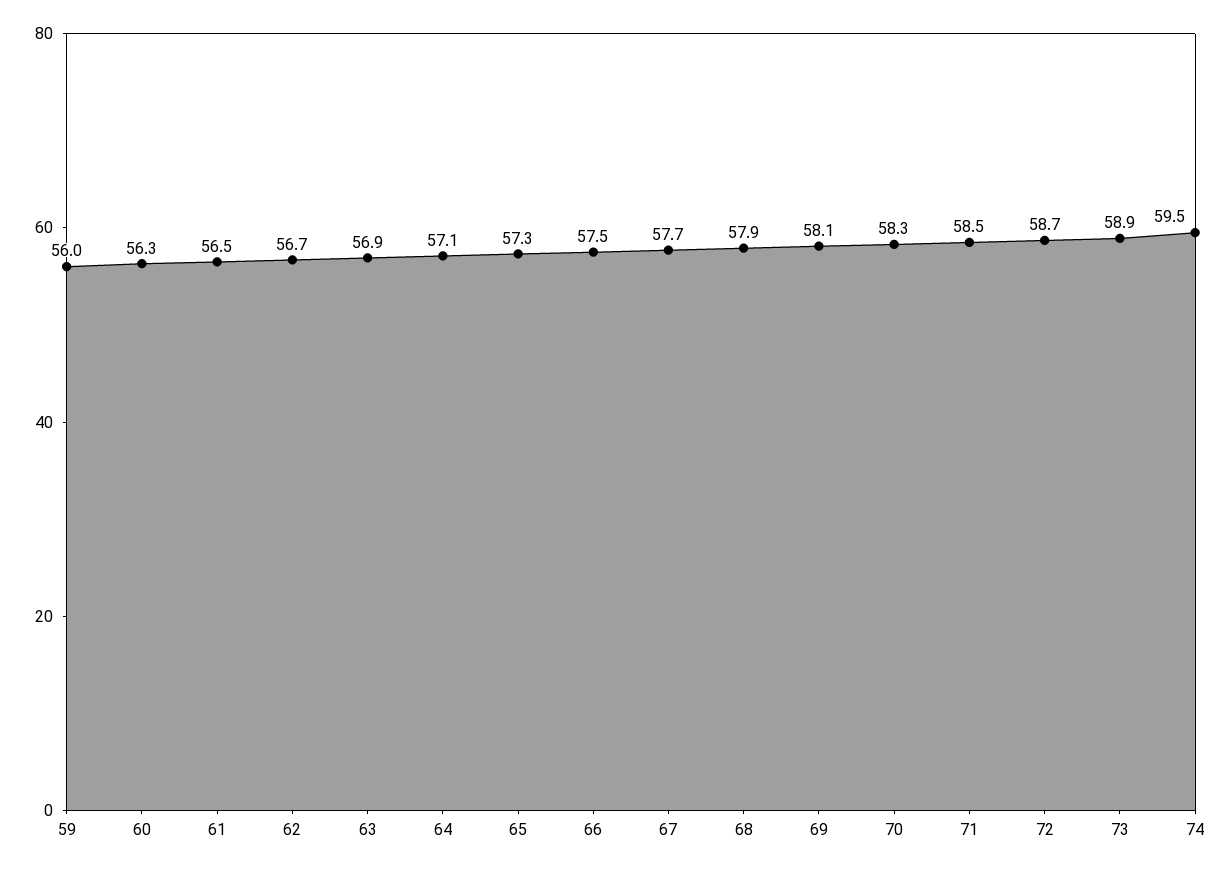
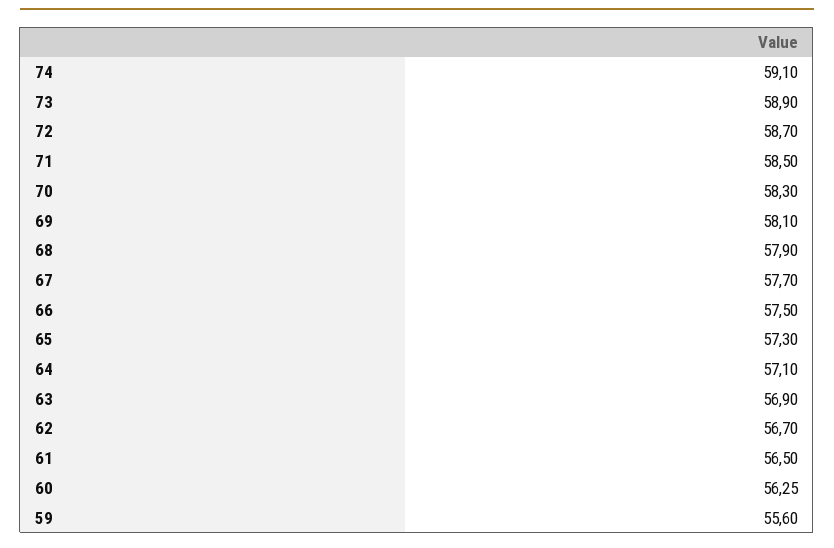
  {
-   "59": 56,
+   "59": 55.6,
    "60": 56.25,
    "61": 56.5,
    "62": 56.7,
    "63": 56.9,
    "64": 57.1,
    "65": 57.3,
    "66": 57.5,
    "67": 57.7,
    "68": 57.9,
    "69": 58.1,
    "70": 58.3,
    "71": 58.5,
    "72": 58.7,
    "73": 58.9,
-   "74": 59.5
+   "74": 59.1
  }

